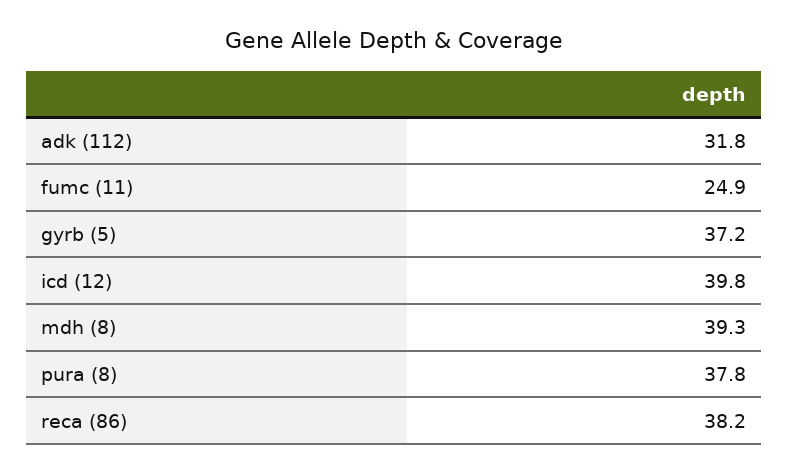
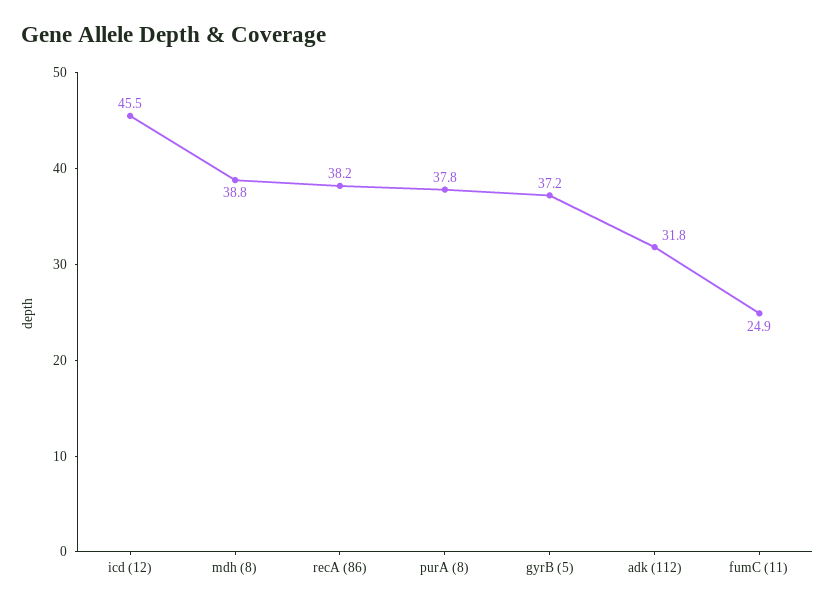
  {
    "adk (112)": 31.8,
    "fumc (11)": 24.9,
    "gyrb (5)": 37.2,
-   "icd (12)": 39.8,
+   "icd (12)": 45.5,
-   "mdh (8)": 39.3,
+   "mdh (8)": 38.8,
    "pura (8)": 37.8,
    "reca (86)": 38.2
  }

